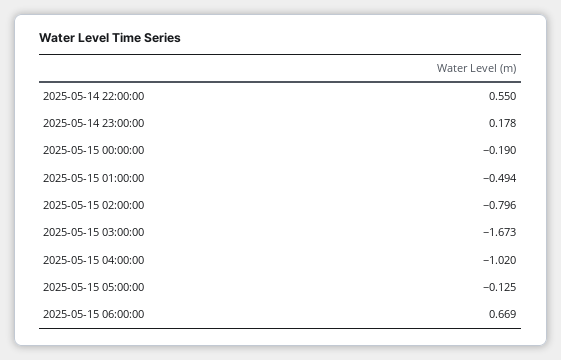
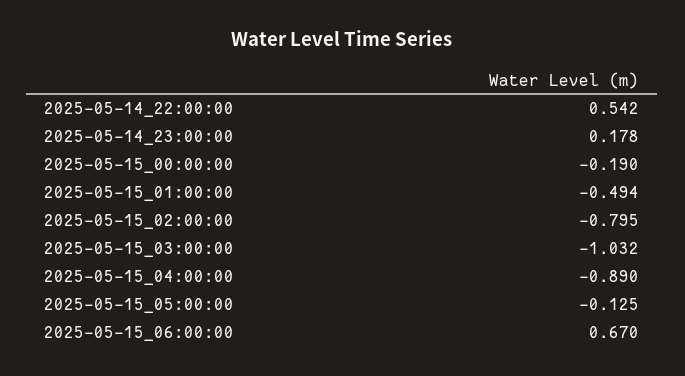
  {
-   "2025-05-14 22:00:00": 0.55,
+   "2025-05-14 22:00:00": 0.542,
    "2025-05-14 23:00:00": 0.178,
    "2025-05-15 00:00:00": -0.19,
    "2025-05-15 01:00:00": -0.494,
-   "2025-05-15 02:00:00": -0.796,
+   "2025-05-15 02:00:00": -0.795,
-   "2025-05-15 03:00:00": -1.673,
+   "2025-05-15 03:00:00": -1.032,
-   "2025-05-15 04:00:00": -1.02,
+   "2025-05-15 04:00:00": -0.89,
    "2025-05-15 05:00:00": -0.125,
-   "2025-05-15 06:00:00": 0.669
+   "2025-05-15 06:00:00": 0.67
  }

